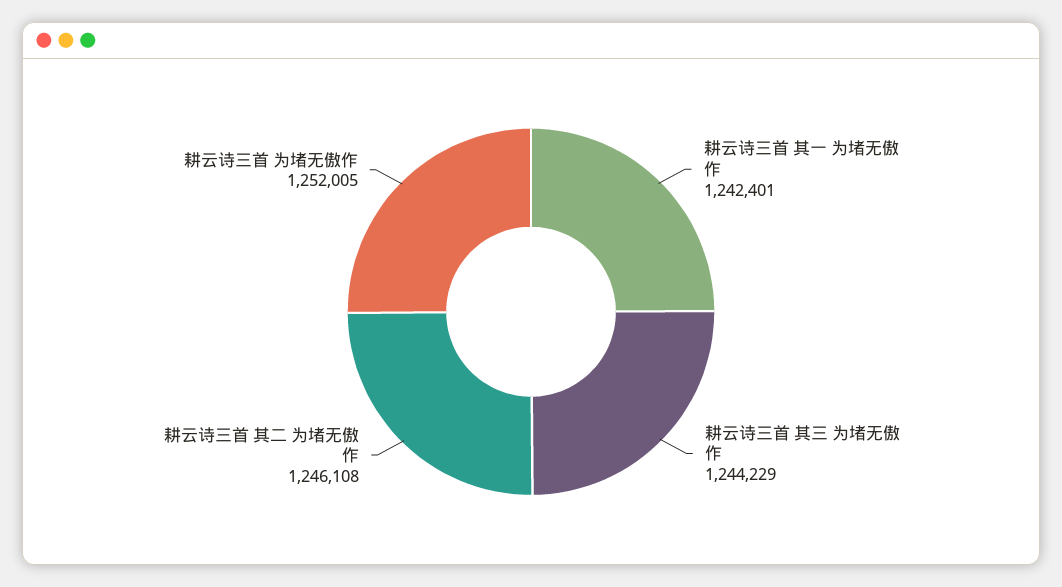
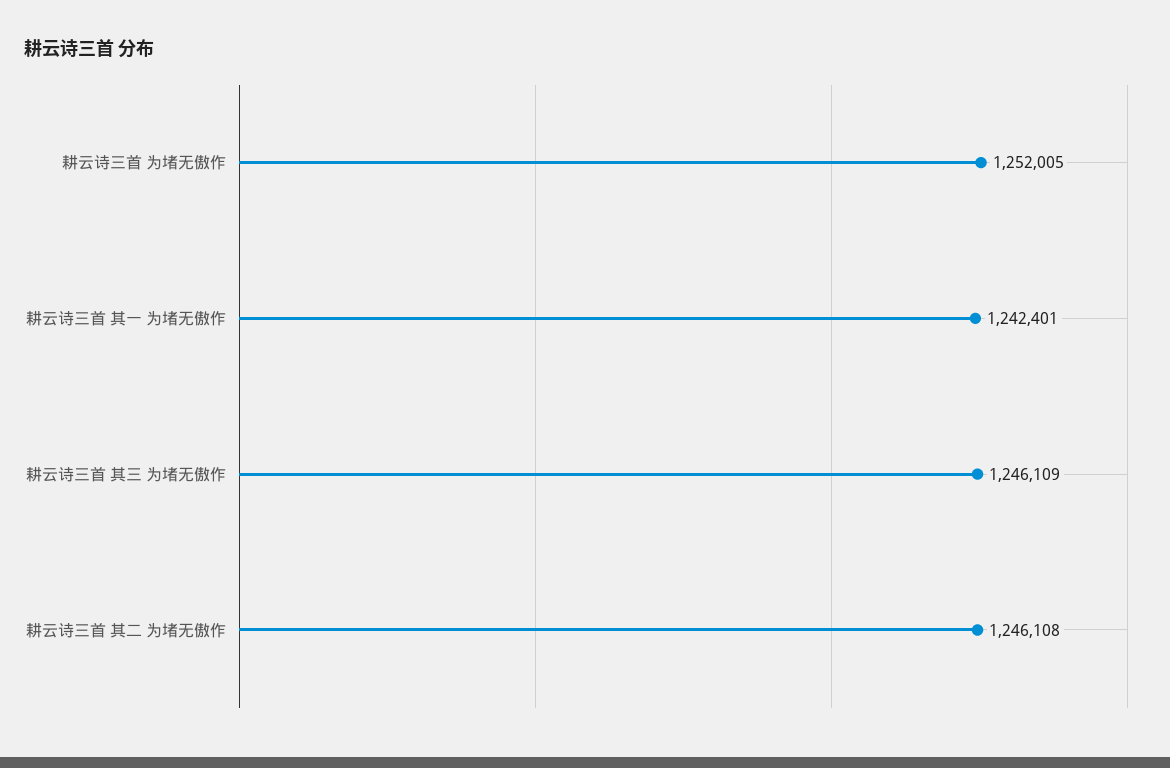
  {
    "耕云诗三首 其一 为堵无傲作": 1242401,
-   "耕云诗三首 其三 为堵无傲作": 1244229,
+   "耕云诗三首 其三 为堵无傲作": 1246109,
    "耕云诗三首 其二 为堵无傲作": 1246108,
    "耕云诗三首 为堵无傲作": 1252005
  }

